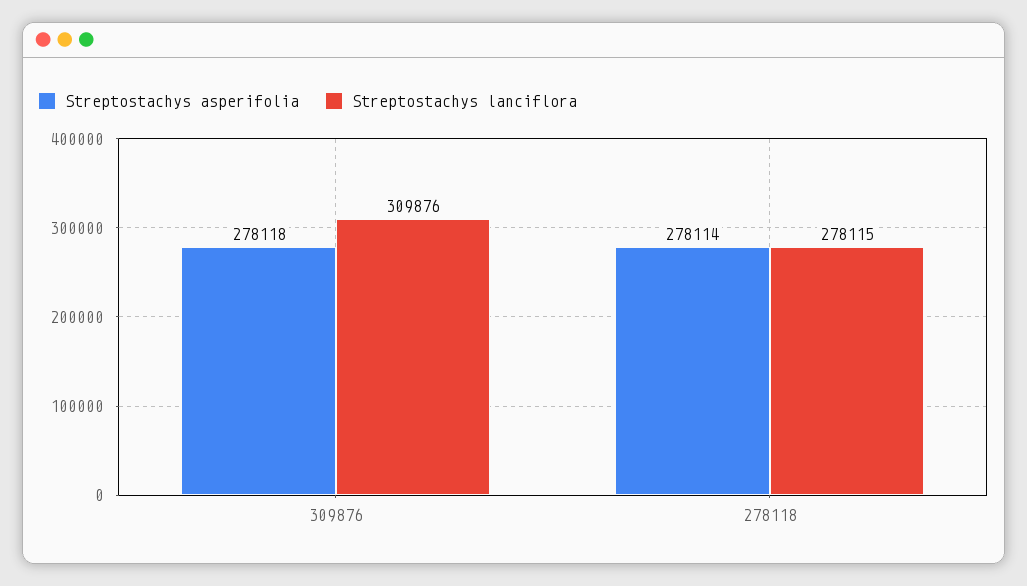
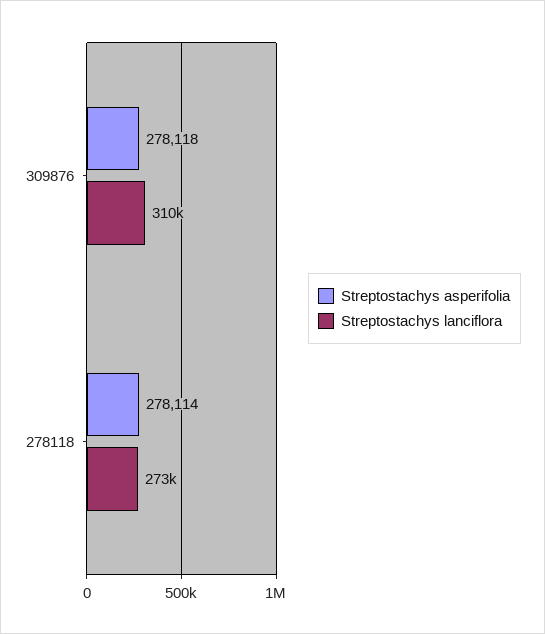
  {
    "Streptostachys asperifolia": {
      "309876": 278118,
      "278118": 278114
    },
    "Streptostachys lanciflora": {
      "309876": 309876,
-     "278118": 278115
+     "278118": 273000
    }
  }

